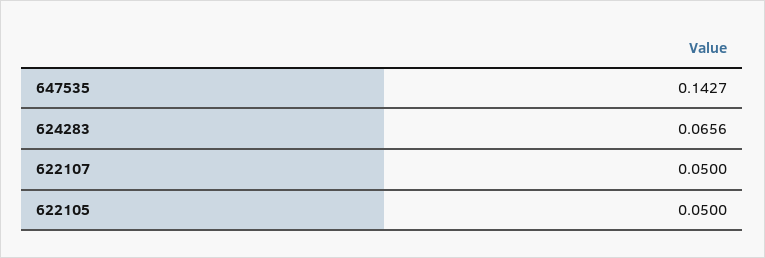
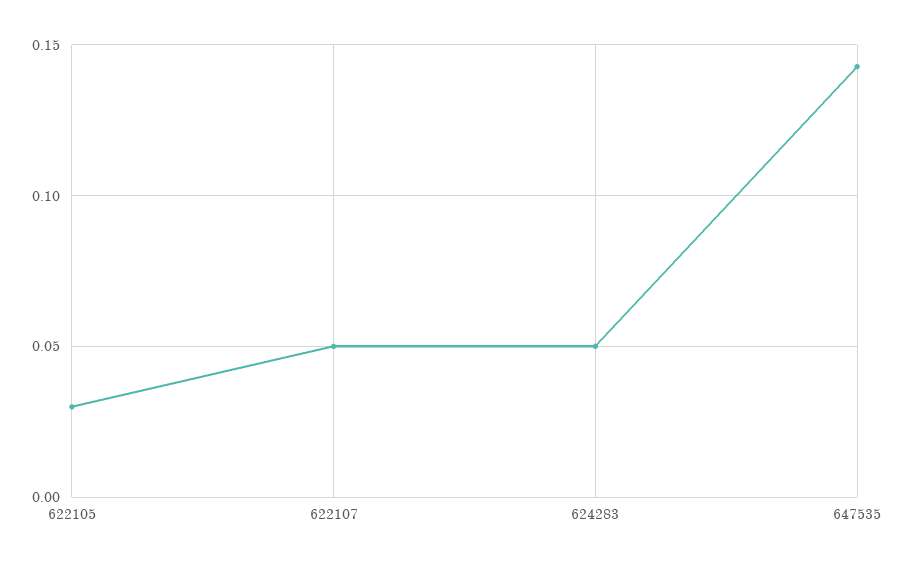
  {
    "647535": 0.1427,
-   "624283": 0.0656,
+   "624283": 0.05,
    "622107": 0.05,
-   "622105": 0.05
+   "622105": 0.03
  }

